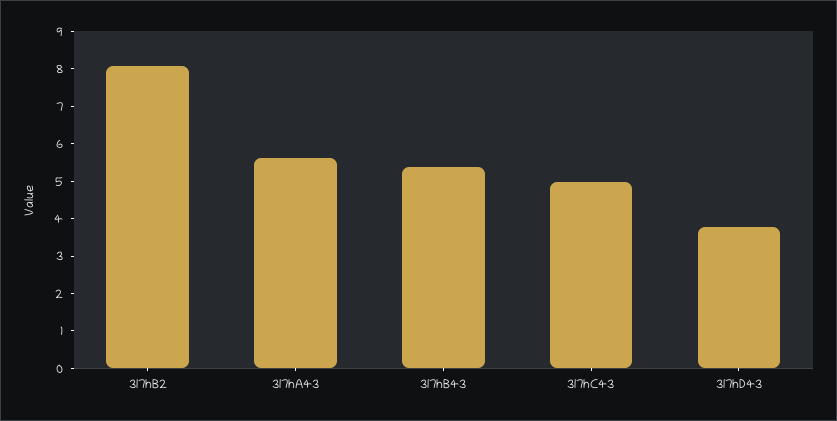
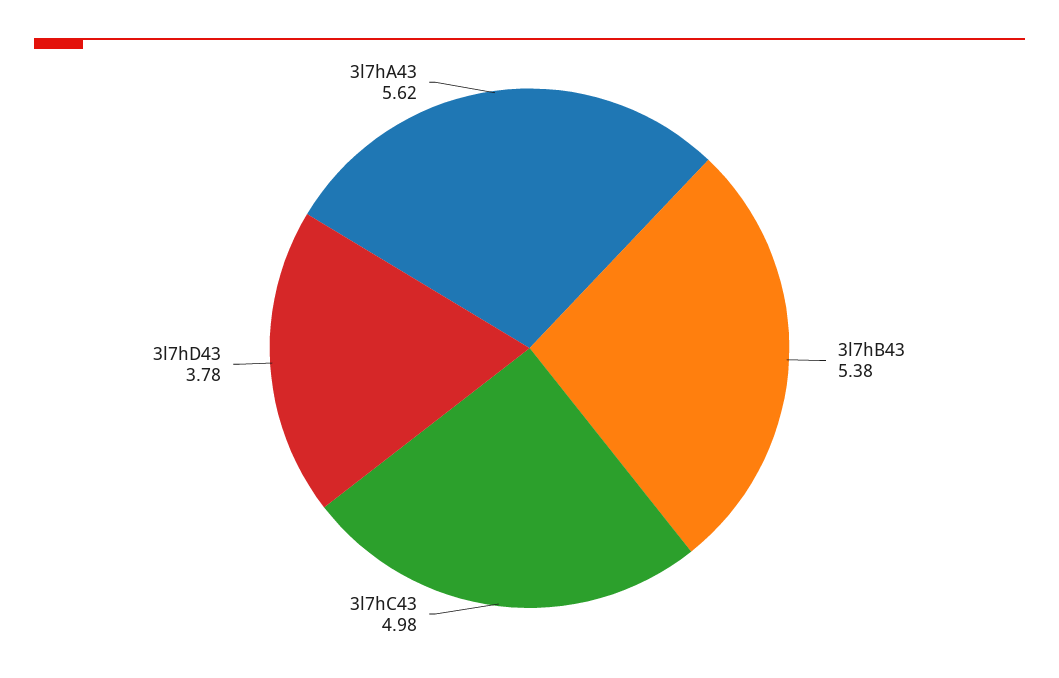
  {
-   "3l7hB2": 8,
    "3l7hA43": 5.62,
    "3l7hB43": 5.38,
    "3l7hC43": 4.98,
    "3l7hD43": 3.78
  }

